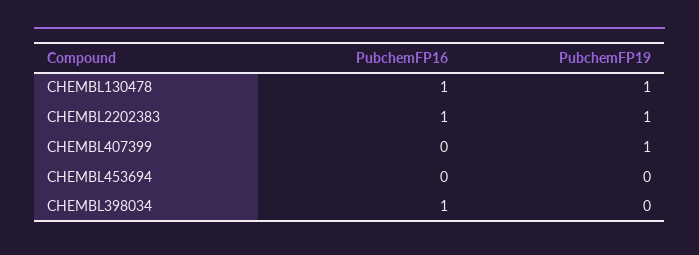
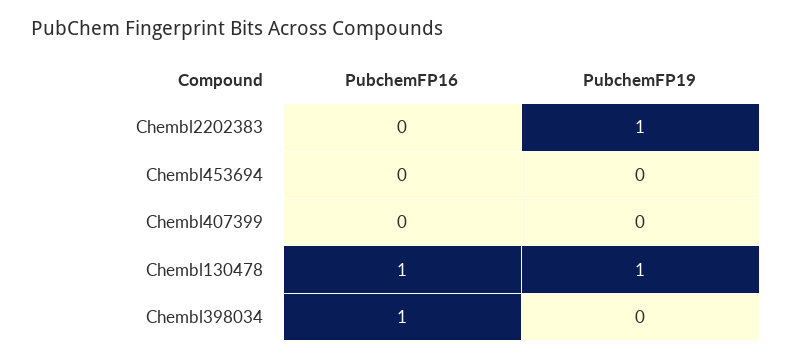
  {
    "PubchemFP16": {
      "CHEMBL130478": 1,
-     "CHEMBL2202383": 1,
+     "CHEMBL2202383": 0,
      "CHEMBL407399": 0,
      "CHEMBL453694": 0,
      "CHEMBL398034": 1
    },
    "PubchemFP19": {
      "CHEMBL130478": 1,
      "CHEMBL2202383": 1,
-     "CHEMBL407399": 1,
+     "CHEMBL407399": 0,
      "CHEMBL453694": 0,
      "CHEMBL398034": 0
    }
  }

